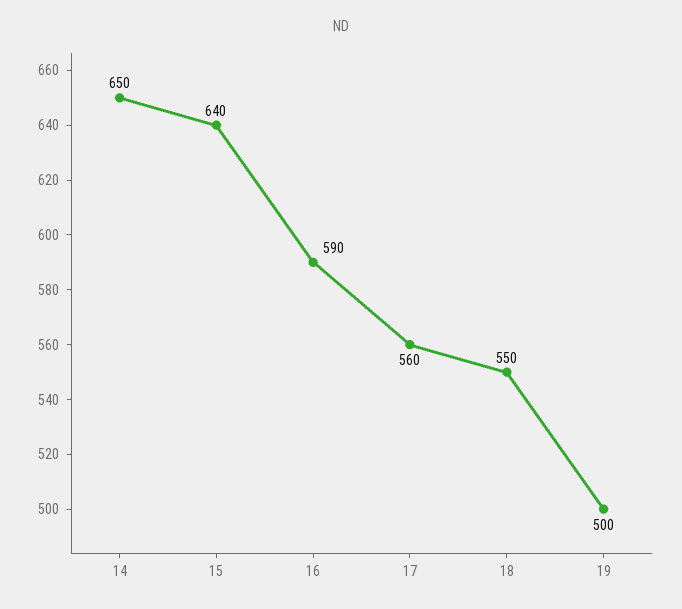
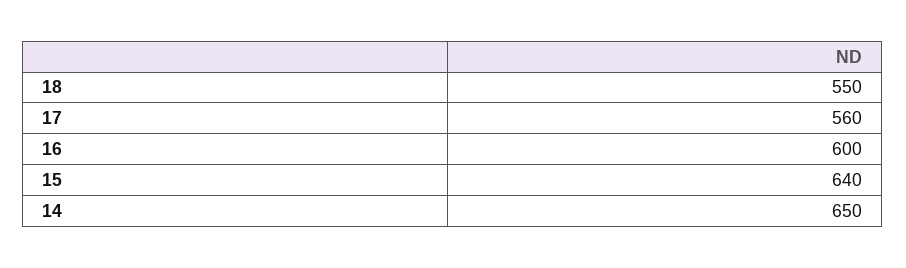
  {
    "14": 650,
    "15": 640,
-   "16": 590,
+   "16": 600,
    "17": 560,
-   "18": 550,
+   "18": 550
-   "19": 500
  }

